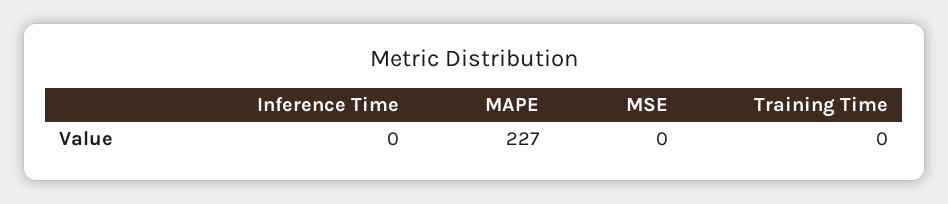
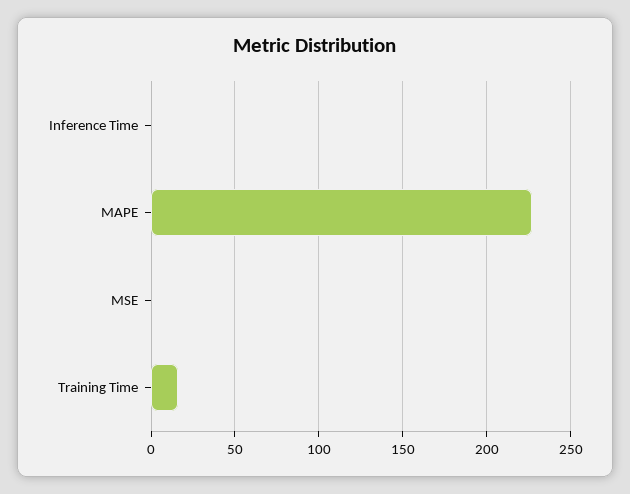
  {
    "Inference Time": 0,
    "MAPE": 227,
    "MSE": 0,
-   "Training Time": 0
+   "Training Time": 15
  }

